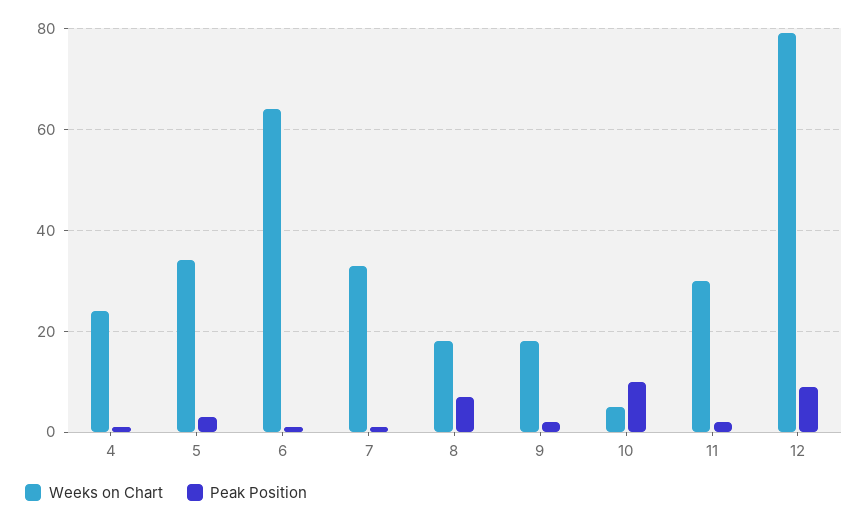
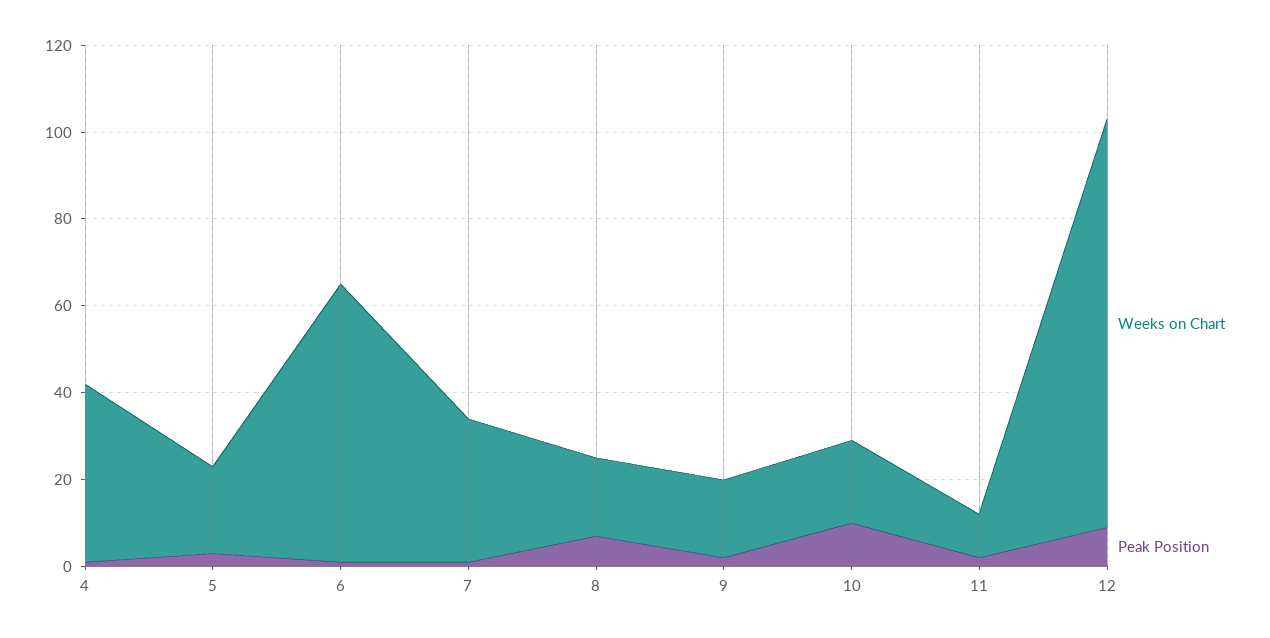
  {
    "Weeks on Chart": {
-     "4": 25,
+     "4": 40,
-     "5": 35,
+     "5": 20,
      "6": 65,
      "7": 35,
      "8": 20,
      "9": 20,
-     "10": 5,
+     "10": 20,
-     "11": 30,
+     "11": 10,
-     "12": 80
+     "12": 95
    },
    "Peak Position": {
      "4": 0,
      "5": 5,
      "6": 0,
      "7": 0,
      "8": 5,
      "9": 0,
      "10": 10,
      "11": 0,
      "12": 10
    }
  }

